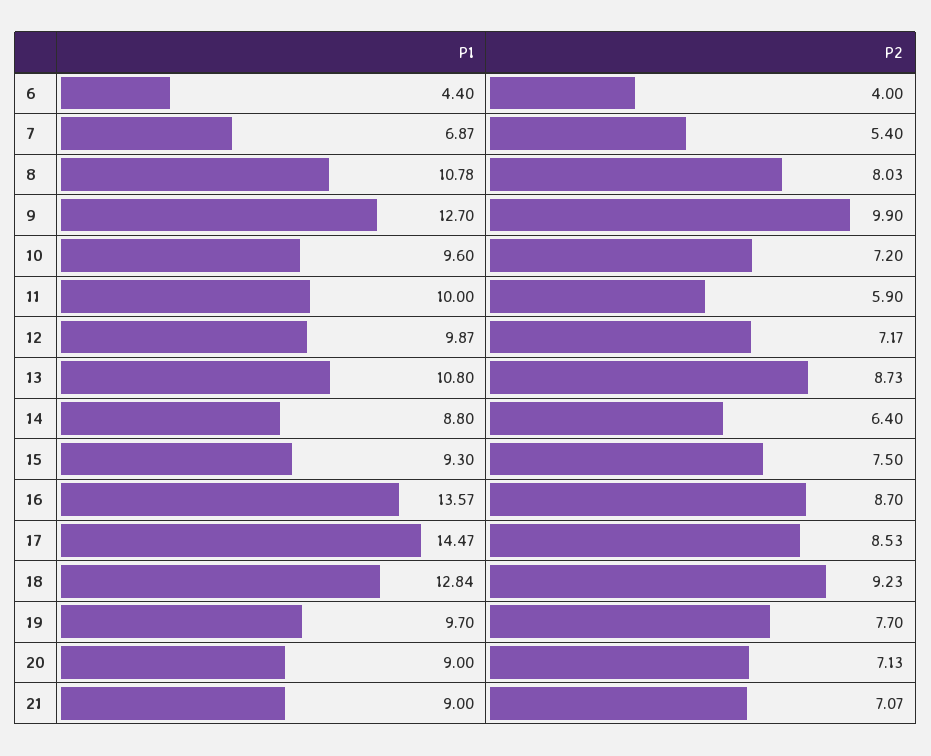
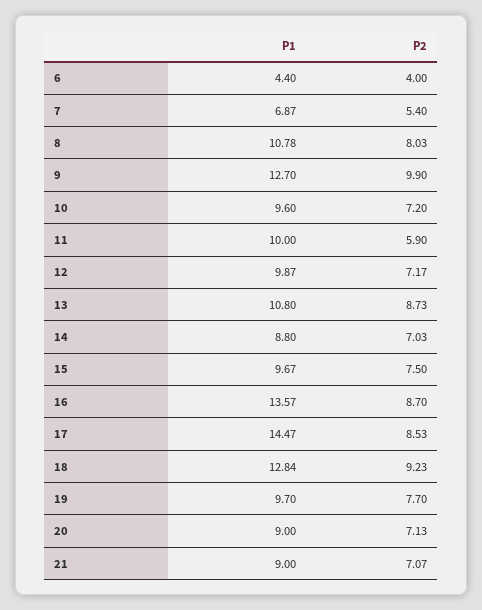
  {
    "P1": {
      "6": 4.4,
      "7": 6.87,
      "8": 10.78,
      "9": 12.7,
      "10": 9.6,
      "11": 10,
      "12": 9.87,
      "13": 10.8,
      "14": 8.8,
-     "15": 9.3,
+     "15": 9.67,
      "16": 13.57,
      "17": 14.47,
      "18": 12.84,
      "19": 9.7,
      "20": 9,
      "21": 9
    },
    "P2": {
      "6": 4,
      "7": 5.4,
      "8": 8.03,
      "9": 9.9,
      "10": 7.2,
      "11": 5.9,
      "12": 7.17,
      "13": 8.73,
-     "14": 6.4,
+     "14": 7.03,
      "15": 7.5,
      "16": 8.7,
      "17": 8.53,
      "18": 9.23,
      "19": 7.7,
      "20": 7.13,
      "21": 7.07
    }
  }

